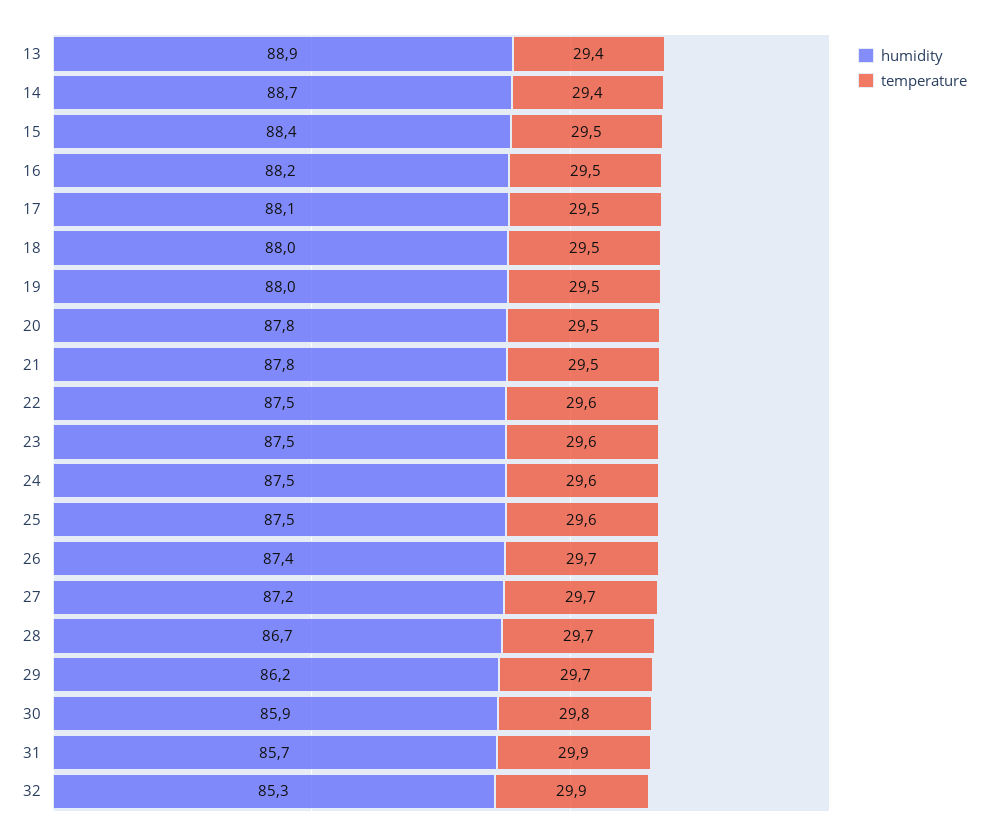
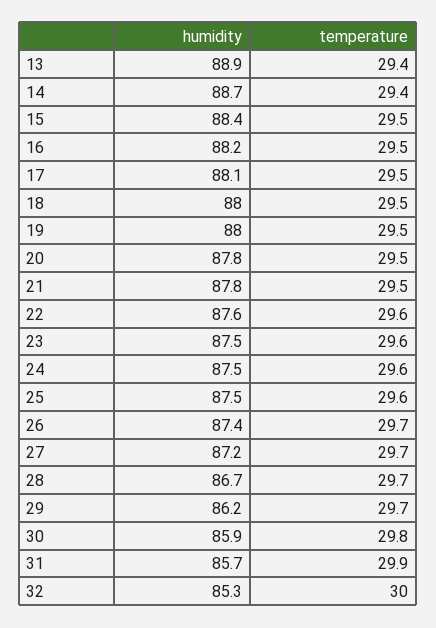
  {
    "humidity": {
      "13": 88.9,
      "14": 88.7,
      "15": 88.4,
      "16": 88.2,
      "17": 88.1,
      "18": 88,
      "19": 88,
      "20": 87.8,
      "21": 87.8,
-     "22": 87.5,
+     "22": 87.6,
      "23": 87.5,
      "24": 87.5,
      "25": 87.5,
      "26": 87.4,
      "27": 87.2,
      "28": 86.7,
      "29": 86.2,
      "30": 85.9,
      "31": 85.7,
      "32": 85.3
    },
    "temperature": {
      "13": 29.4,
      "14": 29.4,
      "15": 29.5,
      "16": 29.5,
      "17": 29.5,
      "18": 29.5,
      "19": 29.5,
      "20": 29.5,
      "21": 29.5,
      "22": 29.6,
      "23": 29.6,
      "24": 29.6,
      "25": 29.6,
      "26": 29.7,
      "27": 29.7,
      "28": 29.7,
      "29": 29.7,
      "30": 29.8,
      "31": 29.9,
-     "32": 29.9
+     "32": 30
    }
  }

